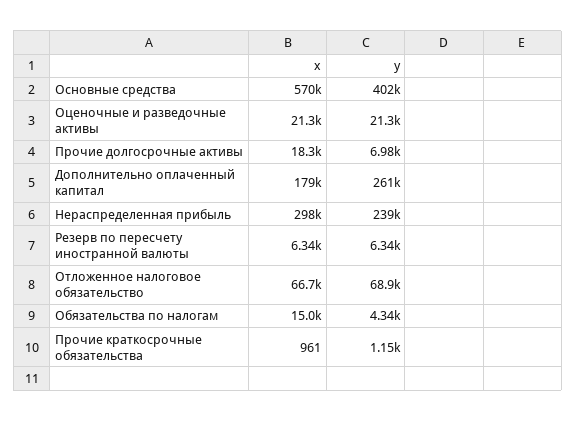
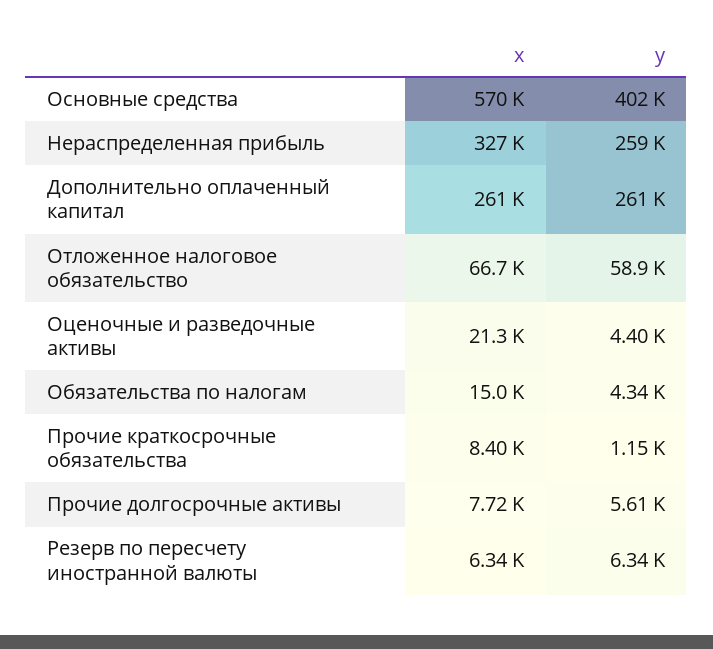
  {
    "x": {
      "Основные средства": 570000,
      "Оценочные и разведочные активы": 21300,
-     "Прочие долгосрочные активы": 18300,
+     "Прочие долгосрочные активы": 7720,
-     "Дополнительно оплаченный капитал": 179000,
+     "Дополнительно оплаченный капитал": 261000,
-     "Нераспределенная прибыль": 298000,
+     "Нераспределенная прибыль": 327000,
      "Резерв по пересчету иностранной валюты": 6340,
      "Отложенное налоговое обязательство": 66700,
      "Обязательства по налогам": 15000,
-     "Прочие краткосрочные обязательства": 961
+     "Прочие краткосрочные обязательства": 8400
    },
    "y": {
      "Основные средства": 402000,
-     "Оценочные и разведочные активы": 21300,
+     "Оценочные и разведочные активы": 4400,
-     "Прочие долгосрочные активы": 6980,
+     "Прочие долгосрочные активы": 5610,
      "Дополнительно оплаченный капитал": 261000,
-     "Нераспределенная прибыль": 239000,
+     "Нераспределенная прибыль": 259000,
      "Резерв по пересчету иностранной валюты": 6340,
-     "Отложенное налоговое обязательство": 68900,
+     "Отложенное налоговое обязательство": 58900,
      "Обязательства по налогам": 4340,
      "Прочие краткосрочные обязательства": 1150
    }
  }

